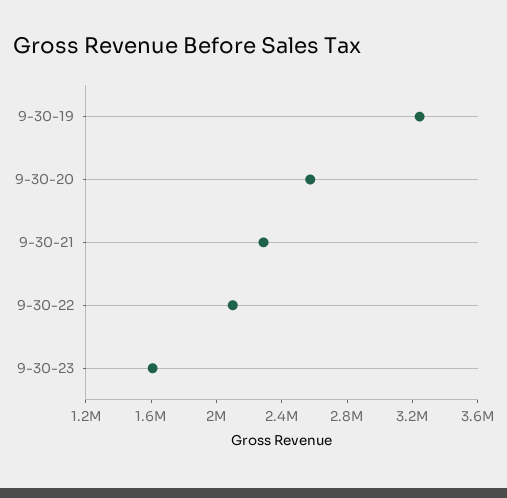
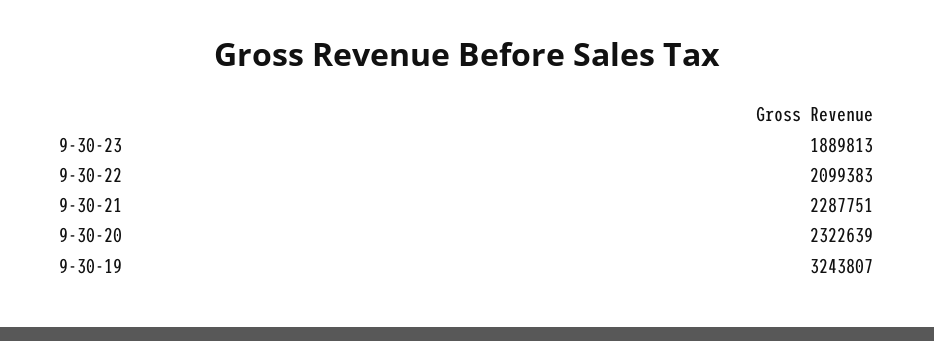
  {
    "9-30-19": 3243807,
-   "9-30-20": 2600000,
+   "9-30-20": 2322639,
    "9-30-21": 2287751,
    "9-30-22": 2099383,
-   "9-30-23": 1600000
+   "9-30-23": 1889813
  }

